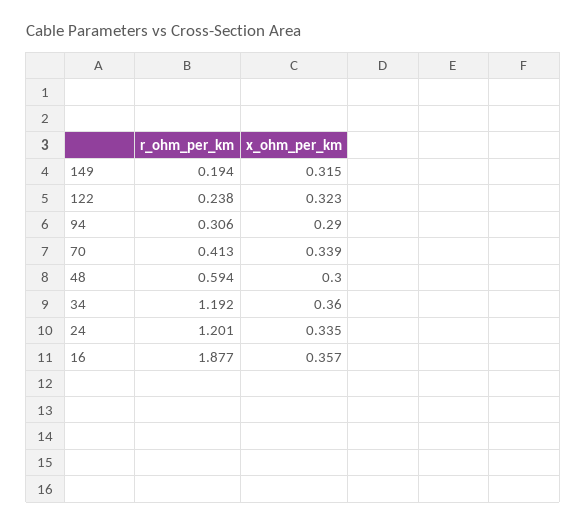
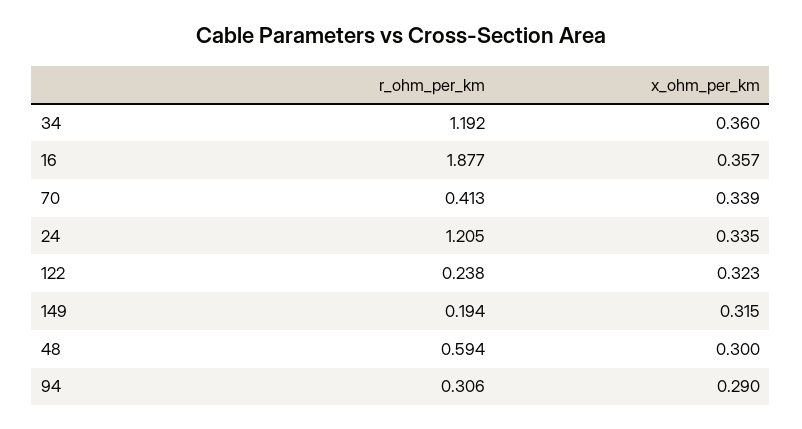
  {
    "r_ohm_per_km": {
      "149": 0.194,
      "122": 0.238,
      "94": 0.306,
      "70": 0.413,
      "48": 0.594,
      "34": 1.192,
-     "24": 1.201,
+     "24": 1.205,
      "16": 1.877
    },
    "x_ohm_per_km": {
      "149": 0.315,
      "122": 0.323,
      "94": 0.29,
      "70": 0.339,
      "48": 0.3,
      "34": 0.36,
      "24": 0.335,
      "16": 0.357
    }
  }

